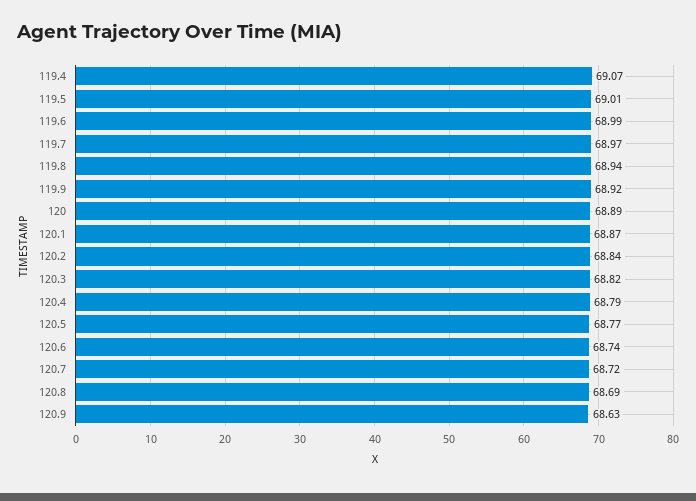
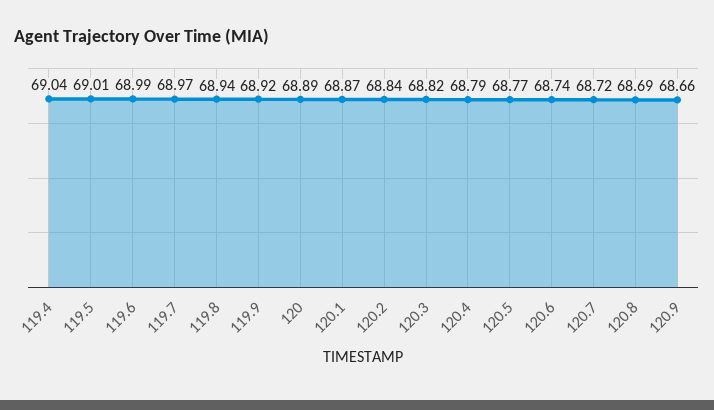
  {
-   "119.4": 69.07,
+   "119.4": 69.04,
    "119.5": 69.01,
    "119.6": 68.99,
    "119.7": 68.97,
    "119.8": 68.94,
    "119.9": 68.92,
    "120": 68.89,
    "120.1": 68.87,
    "120.2": 68.84,
    "120.3": 68.82,
    "120.4": 68.79,
    "120.5": 68.77,
    "120.6": 68.74,
    "120.7": 68.72,
    "120.8": 68.69,
-   "120.9": 68.63
+   "120.9": 68.66
  }

